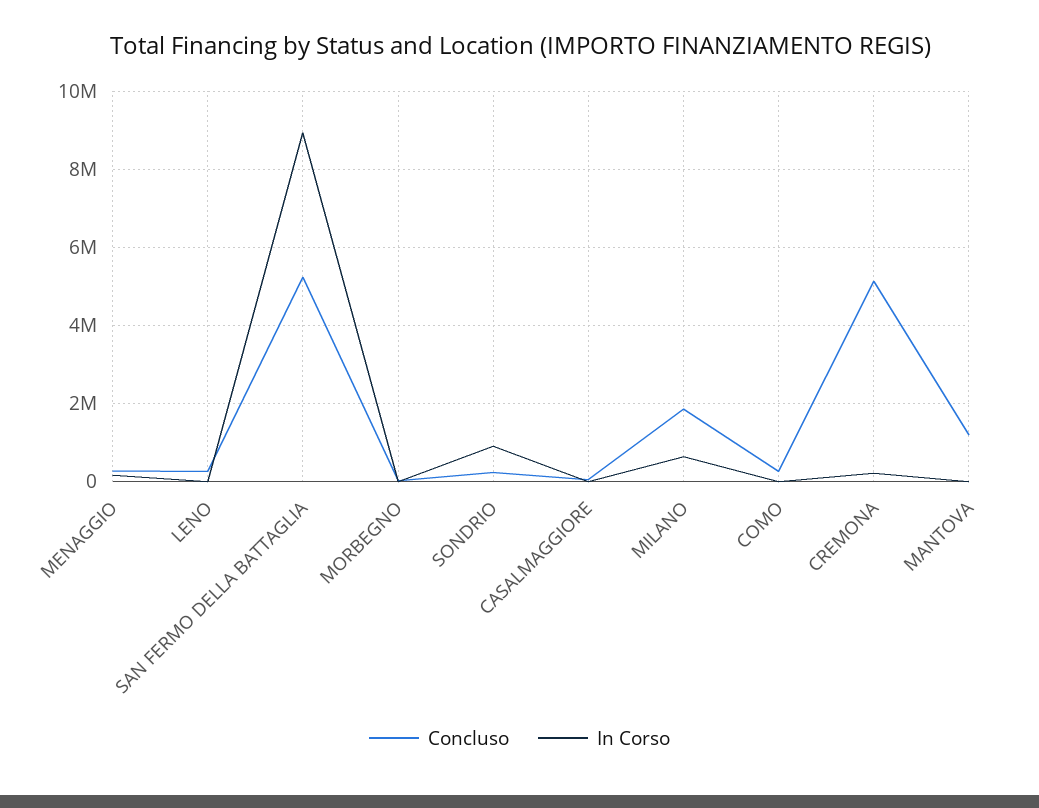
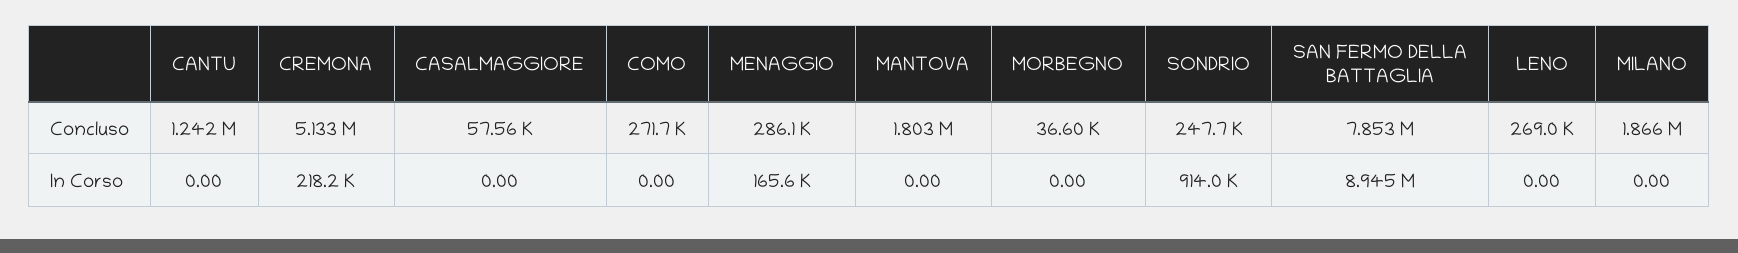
  {
    "Concluso": {
      "MENAGGIO": 286100,
      "LENO": 269000,
-     "SAN FERMO DELLA BATTAGLIA": 5200000,
+     "SAN FERMO DELLA BATTAGLIA": 7853000,
      "MORBEGNO": 36600,
      "SONDRIO": 247700,
      "CASALMAGGIORE": 57560,
      "MILANO": 1866000,
      "COMO": 271700,
      "CREMONA": 5133000,
-     "MANTOVA": 1200000
+     "MANTOVA": 1803000,
+     "CANTU": 1242000
    },
    "In Corso": {
      "MENAGGIO": 165600,
      "LENO": 0,
      "SAN FERMO DELLA BATTAGLIA": 8945000,
      "MORBEGNO": 0,
      "SONDRIO": 914000,
      "CASALMAGGIORE": 0,
-     "MILANO": 600000,
+     "MILANO": 0,
      "COMO": 0,
      "CREMONA": 218200,
-     "MANTOVA": 0
+     "MANTOVA": 0,
+     "CANTU": 0
    }
  }

